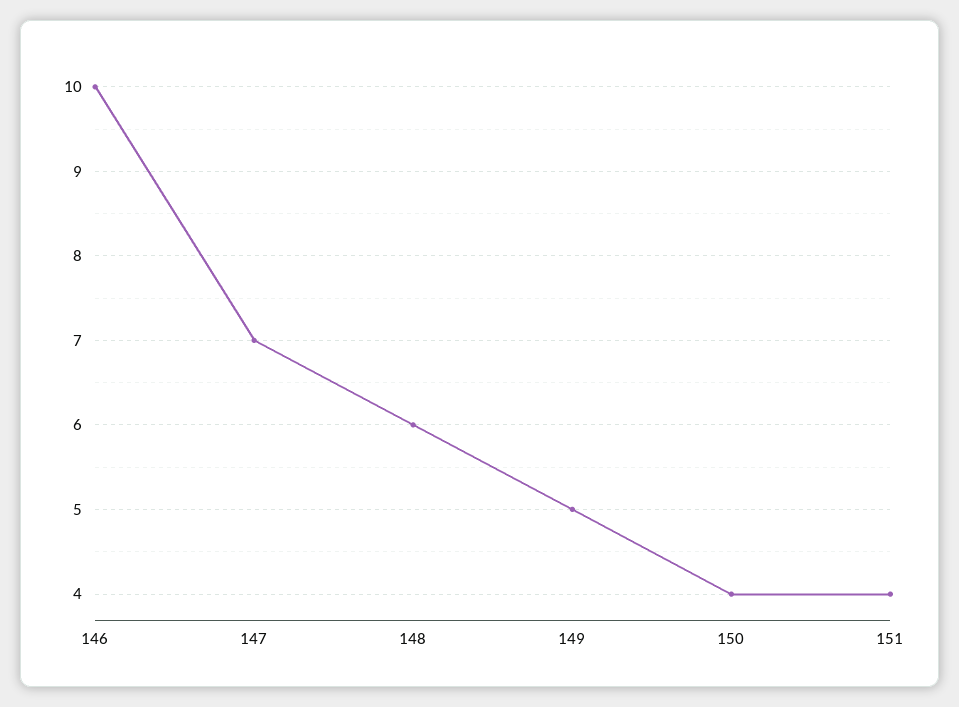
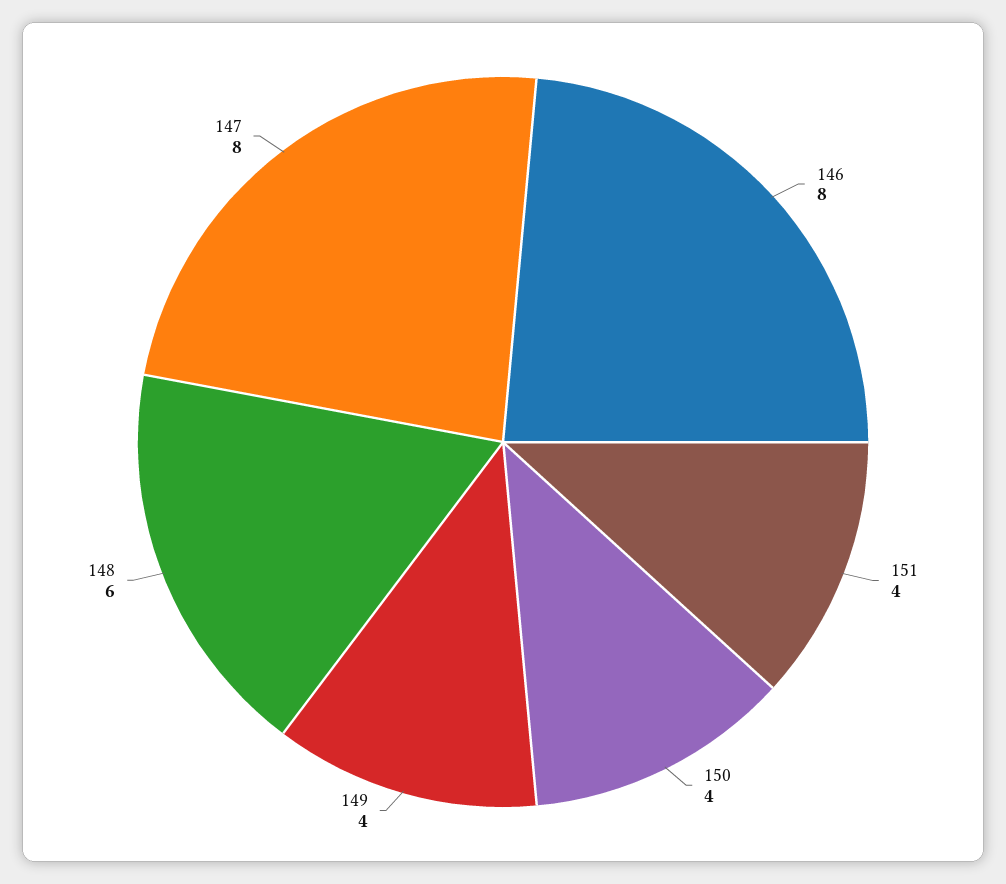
  {
-   "146": 10,
+   "146": 8,
-   "147": 7,
+   "147": 8,
    "148": 6,
-   "149": 5,
+   "149": 4,
    "150": 4,
    "151": 4
  }

